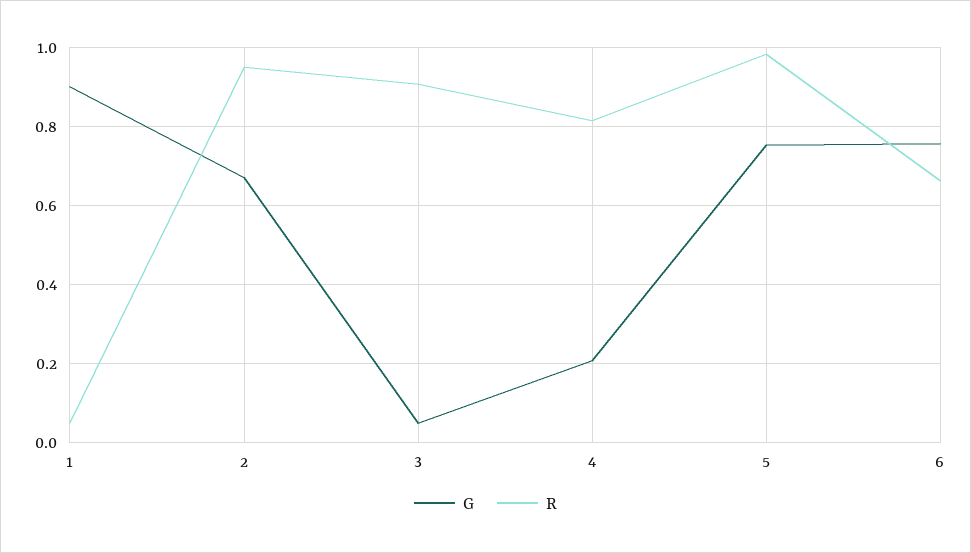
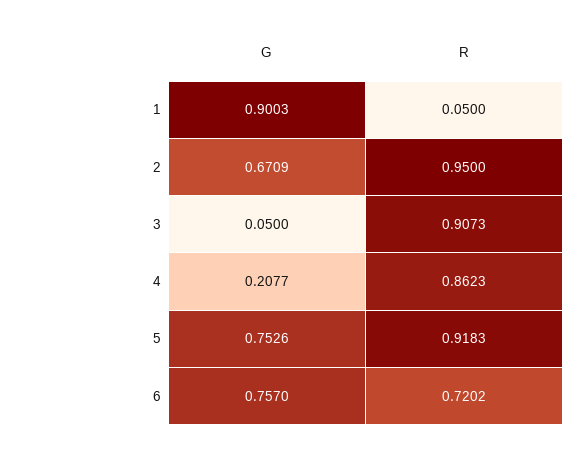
  {
    "G": {
      "1": 0.9003,
      "2": 0.6709,
      "3": 0.05,
      "4": 0.2077,
      "5": 0.7526,
      "6": 0.757
    },
    "R": {
      "1": 0.05,
      "2": 0.95,
      "3": 0.9073,
-     "4": 0.82,
+     "4": 0.8623,
-     "5": 0.98,
+     "5": 0.9183,
-     "6": 0.66
+     "6": 0.7202
    }
  }

